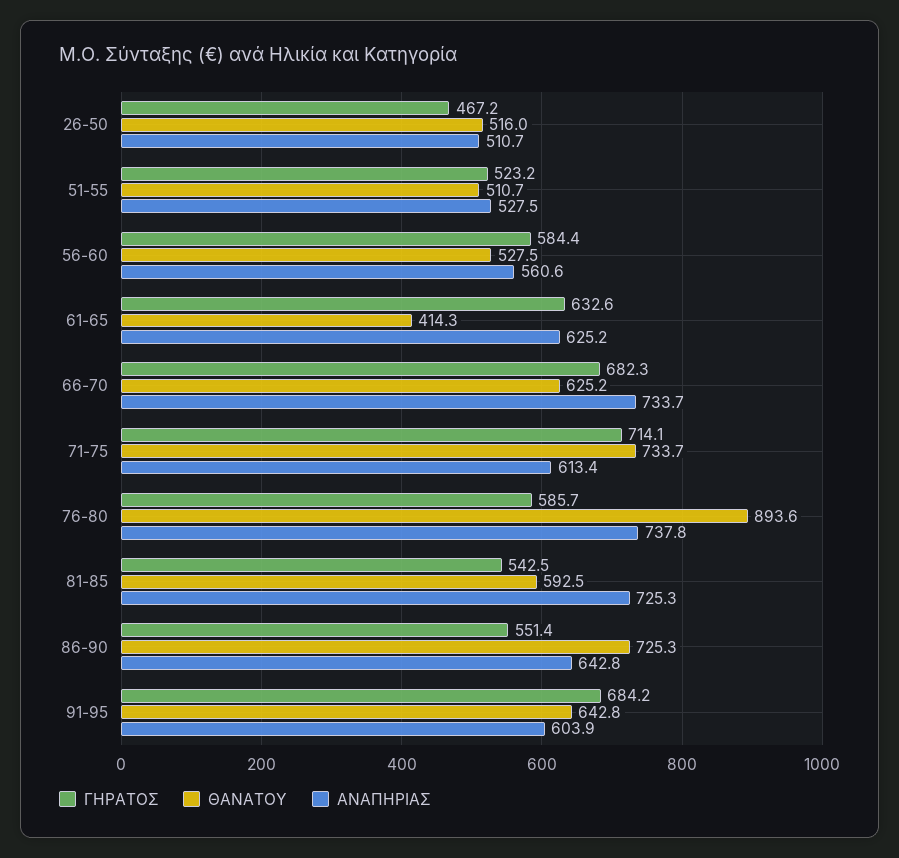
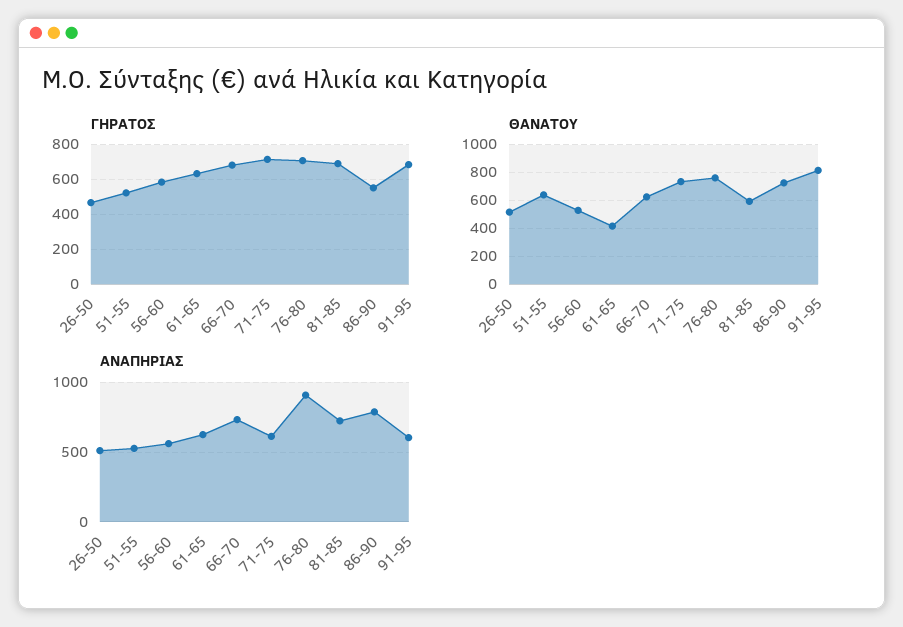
  {
    "ΓΗΡΑΤΟΣ": {
      "26-50": 467.2,
      "51-55": 523.2,
      "56-60": 584.4,
      "61-65": 632.6,
      "66-70": 682.3,
      "71-75": 714.1,
-     "76-80": 585.7,
+     "76-80": 700,
-     "81-85": 542.5,
+     "81-85": 700,
      "86-90": 551.4,
      "91-95": 684.2
    },
    "ΘΑΝΑΤΟΥ": {
      "26-50": 516,
-     "51-55": 510.7,
+     "51-55": 650,
      "56-60": 527.5,
      "61-65": 414.3,
      "66-70": 625.2,
      "71-75": 733.7,
-     "76-80": 893.6,
+     "76-80": 750,
      "81-85": 592.5,
      "86-90": 725.3,
-     "91-95": 642.8
+     "91-95": 800
    },
    "ΑΝΑΠΗΡΙΑΣ": {
      "26-50": 510.7,
      "51-55": 527.5,
      "56-60": 560.6,
      "61-65": 625.2,
      "66-70": 733.7,
      "71-75": 613.4,
-     "76-80": 737.8,
+     "76-80": 900,
      "81-85": 725.3,
-     "86-90": 642.8,
+     "86-90": 800,
      "91-95": 603.9
    }
  }

